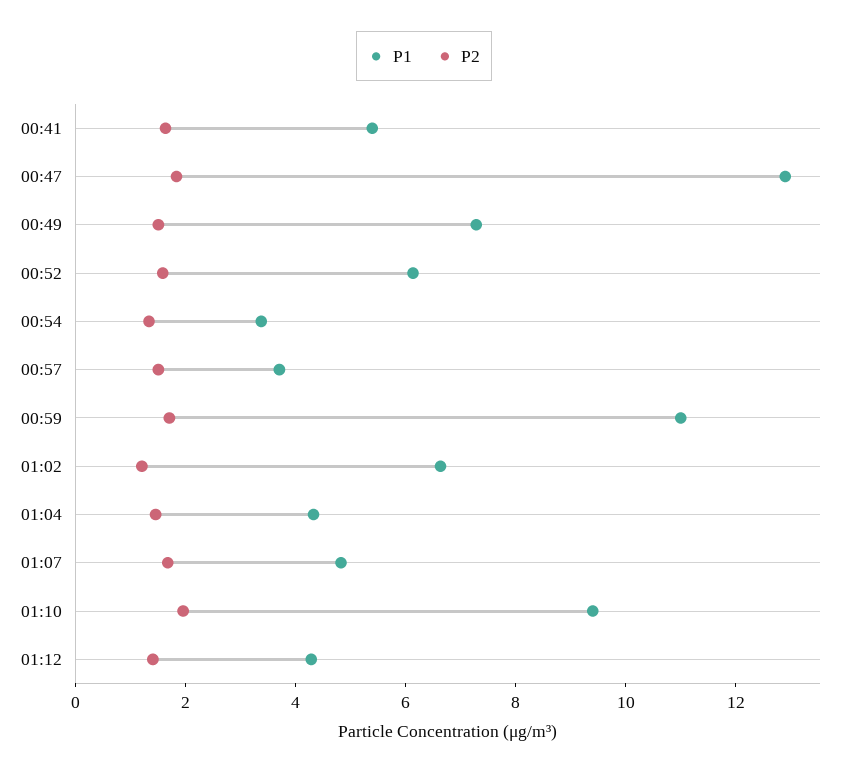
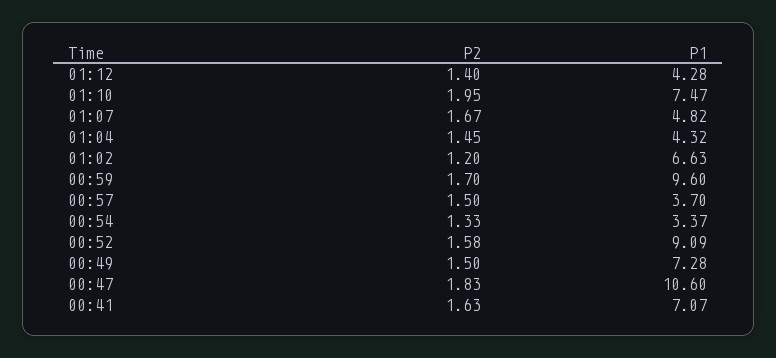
  {
    "P1": {
-     "00:41": 5.5,
+     "00:41": 7.07,
-     "00:47": 13,
+     "00:47": 10.6,
      "00:49": 7.28,
-     "00:52": 6,
+     "00:52": 9.09,
      "00:54": 3.37,
      "00:57": 3.7,
-     "00:59": 11,
+     "00:59": 9.6,
      "01:02": 6.63,
      "01:04": 4.32,
      "01:07": 4.82,
-     "01:10": 9.5,
+     "01:10": 7.47,
      "01:12": 4.28
    },
    "P2": {
      "00:41": 1.63,
      "00:47": 1.83,
      "00:49": 1.5,
      "00:52": 1.58,
      "00:54": 1.33,
      "00:57": 1.5,
      "00:59": 1.7,
      "01:02": 1.2,
      "01:04": 1.45,
      "01:07": 1.67,
      "01:10": 1.95,
      "01:12": 1.4
    }
  }

